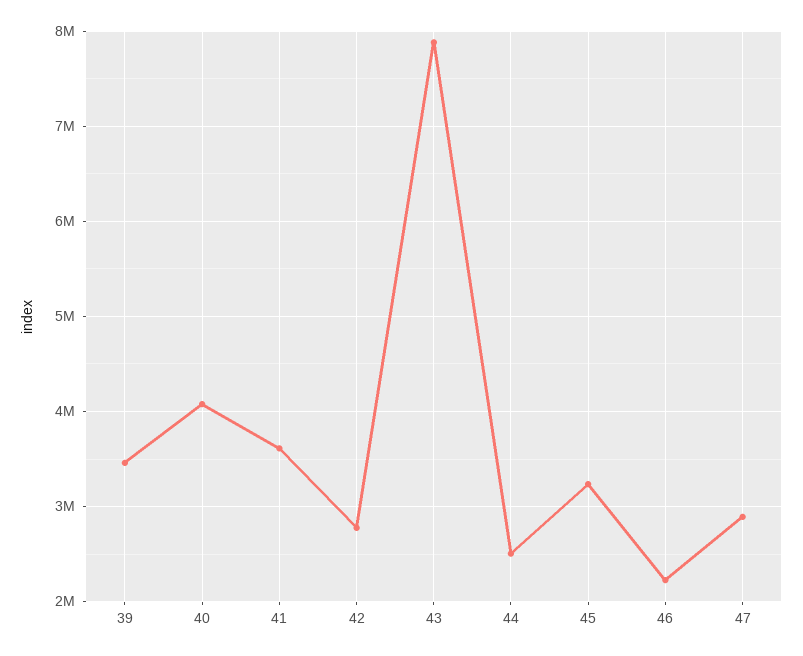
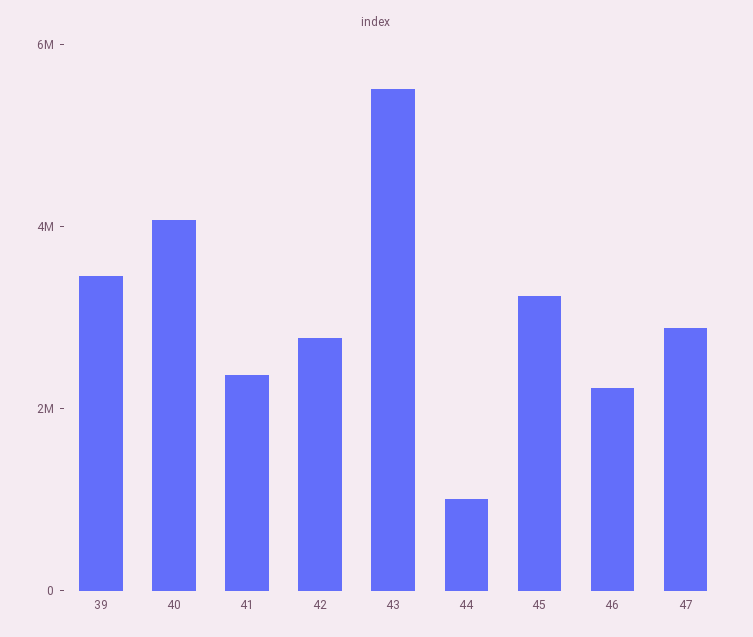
  {
    "39": 3500000,
    "40": 4100000,
-   "41": 3600000,
+   "41": 2500000,
    "42": 2800000,
-   "43": 7900000,
+   "43": 5500000,
-   "44": 2500000,
+   "44": 1000000,
    "45": 3200000,
    "46": 2200000,
    "47": 2900000
  }

